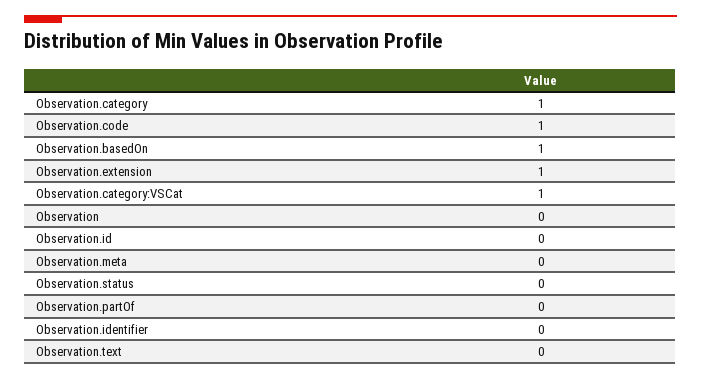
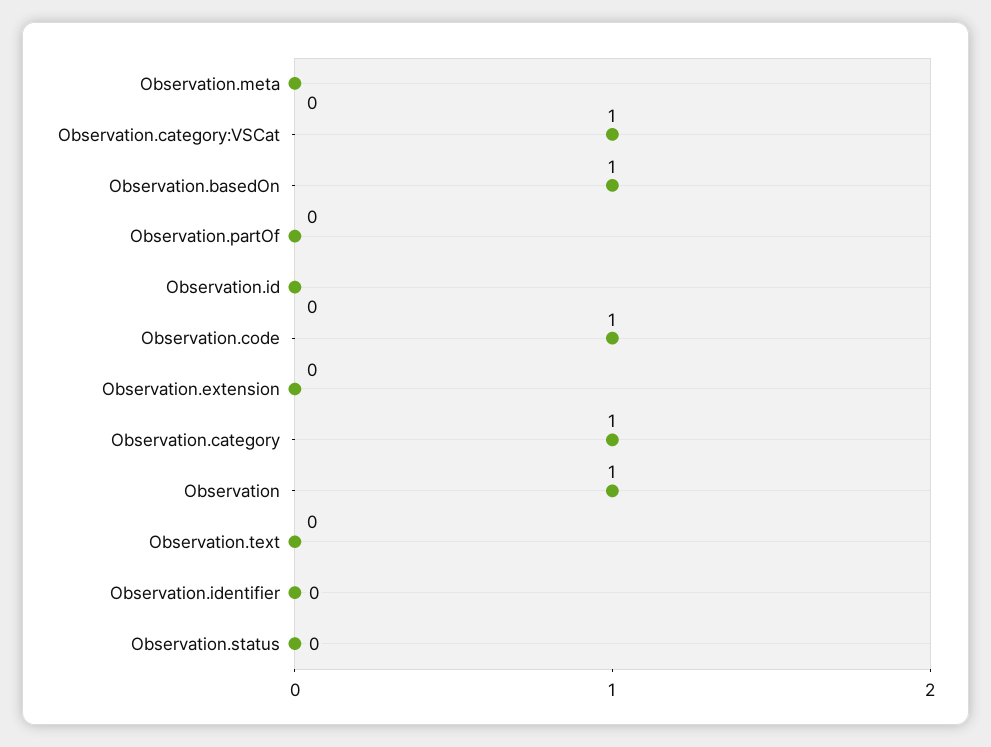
  {
    "Observation.category": 1,
    "Observation.code": 1,
    "Observation.basedOn": 1,
-   "Observation.extension": 1,
+   "Observation.extension": 0,
    "Observation.category:VSCat": 1,
-   "Observation": 0,
+   "Observation": 1,
    "Observation.id": 0,
    "Observation.meta": 0,
    "Observation.status": 0,
    "Observation.partOf": 0,
    "Observation.identifier": 0,
    "Observation.text": 0
  }

